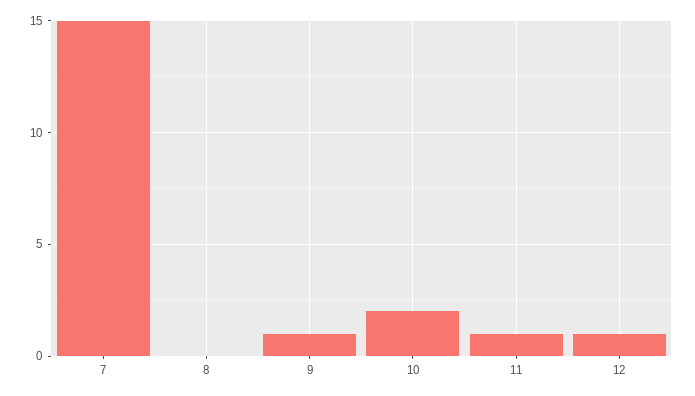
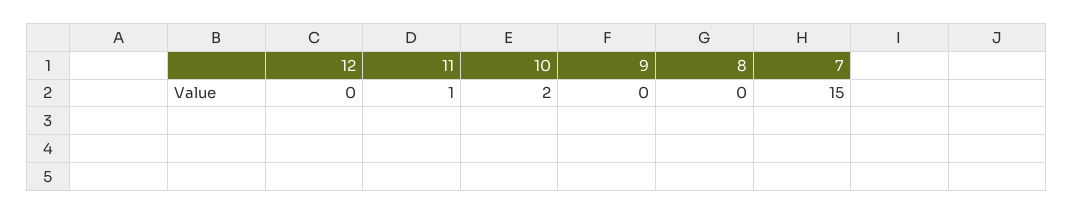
  {
    "7": 15,
    "8": 0,
-   "9": 1,
+   "9": 0,
    "10": 2,
    "11": 1,
-   "12": 1
+   "12": 0
  }

